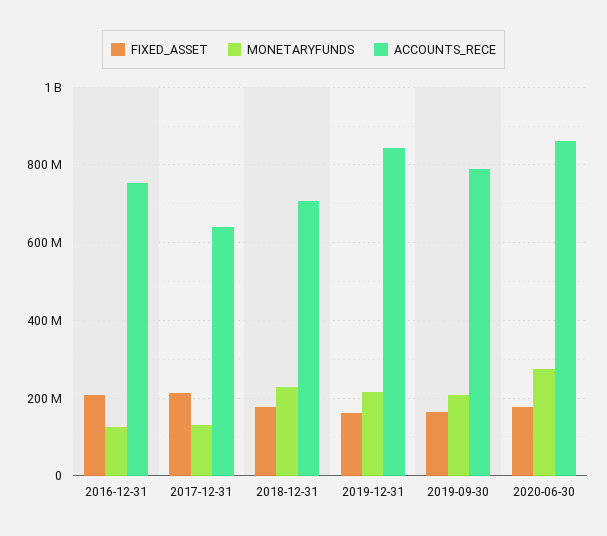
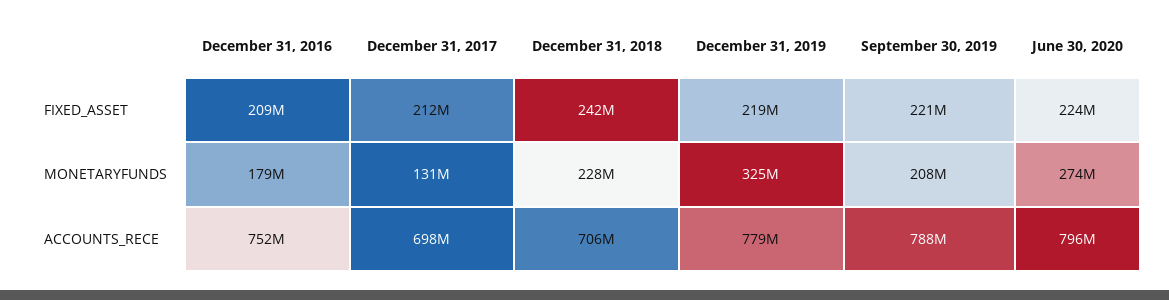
  {
    "FIXED_ASSET": {
      "2016-12-31": 209000000,
      "2017-12-31": 212000000,
-     "2018-12-31": 180000000,
+     "2018-12-31": 242000000,
-     "2019-12-31": 160000000,
+     "2019-12-31": 219000000,
-     "2019-09-30": 160000000,
+     "2019-09-30": 221000000,
-     "2020-06-30": 180000000
+     "2020-06-30": 224000000
    },
    "MONETARYFUNDS": {
-     "2016-12-31": 120000000,
+     "2016-12-31": 179000000,
      "2017-12-31": 131000000,
      "2018-12-31": 228000000,
-     "2019-12-31": 220000000,
+     "2019-12-31": 325000000,
      "2019-09-30": 208000000,
      "2020-06-30": 274000000
    },
    "ACCOUNTS_RECE": {
      "2016-12-31": 752000000,
-     "2017-12-31": 640000000,
+     "2017-12-31": 698000000,
      "2018-12-31": 706000000,
-     "2019-12-31": 840000000,
+     "2019-12-31": 779000000,
      "2019-09-30": 788000000,
-     "2020-06-30": 860000000
+     "2020-06-30": 796000000
    }
  }

